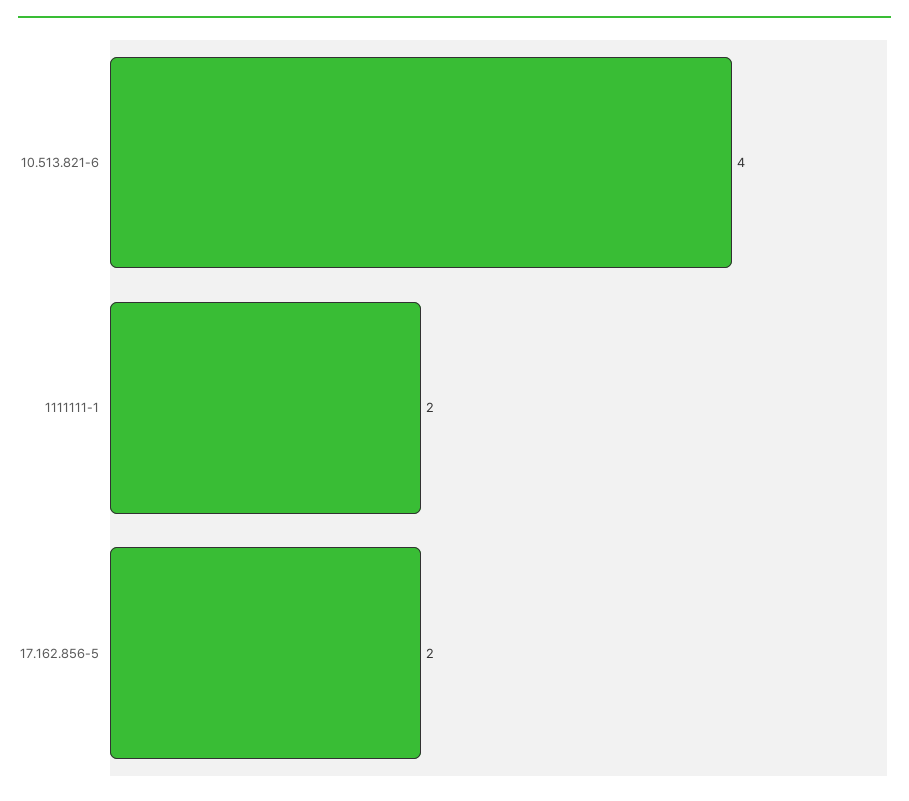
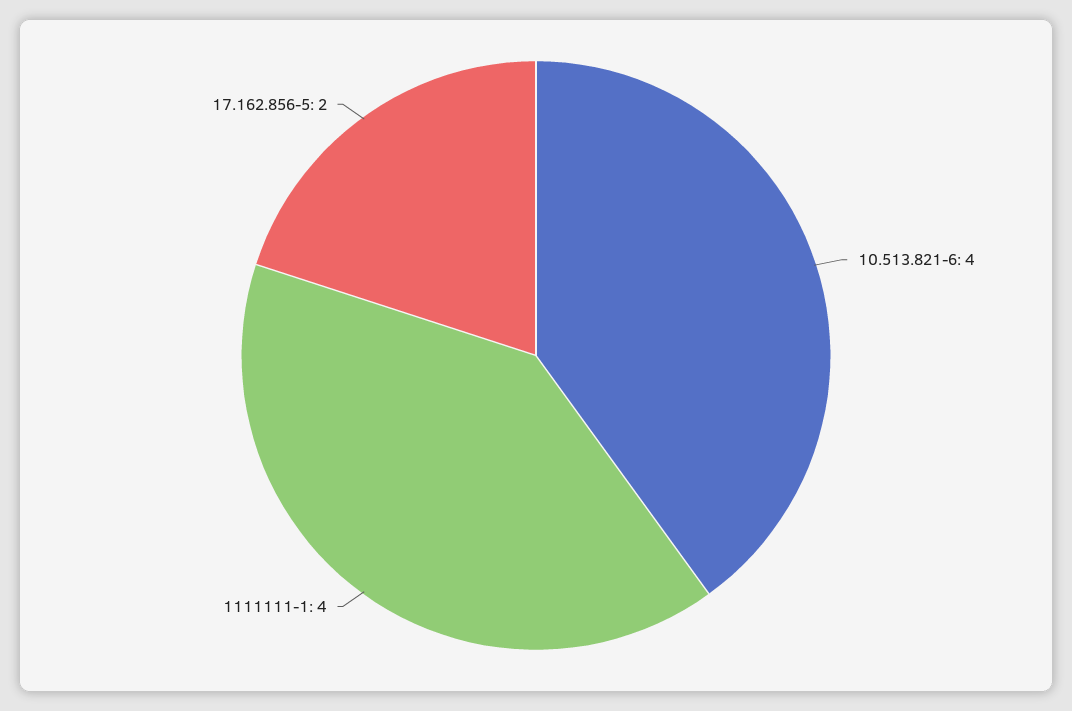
  {
    "10.513.821-6": 4,
-   "1111111-1": 2,
+   "1111111-1": 4,
    "17.162.856-5": 2
  }

